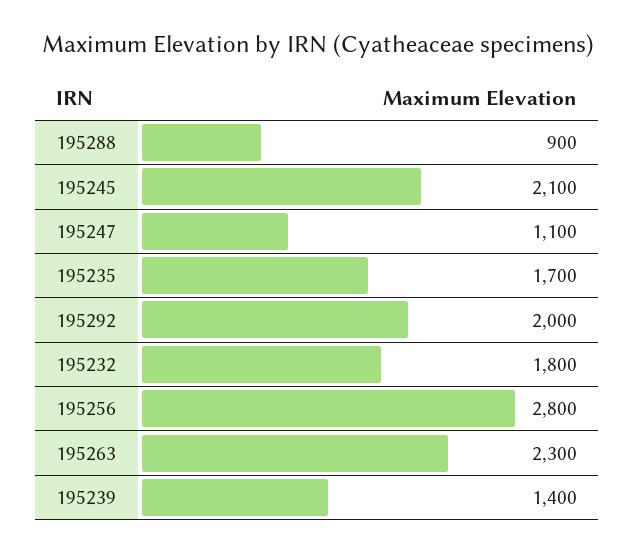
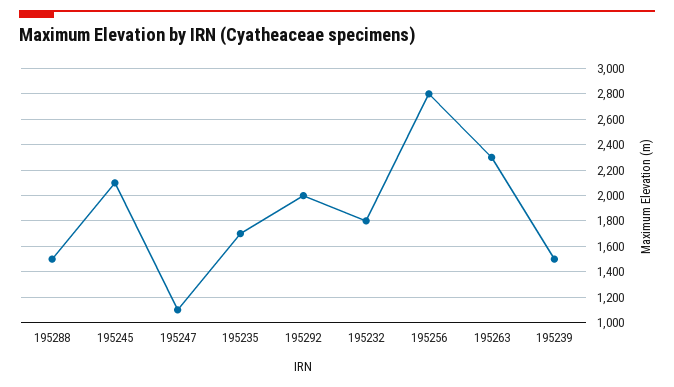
  {
-   "195288": 900,
+   "195288": 1500,
    "195245": 2100,
    "195247": 1100,
    "195235": 1700,
    "195292": 2000,
    "195232": 1800,
    "195256": 2800,
    "195263": 2300,
-   "195239": 1400
+   "195239": 1500
  }

